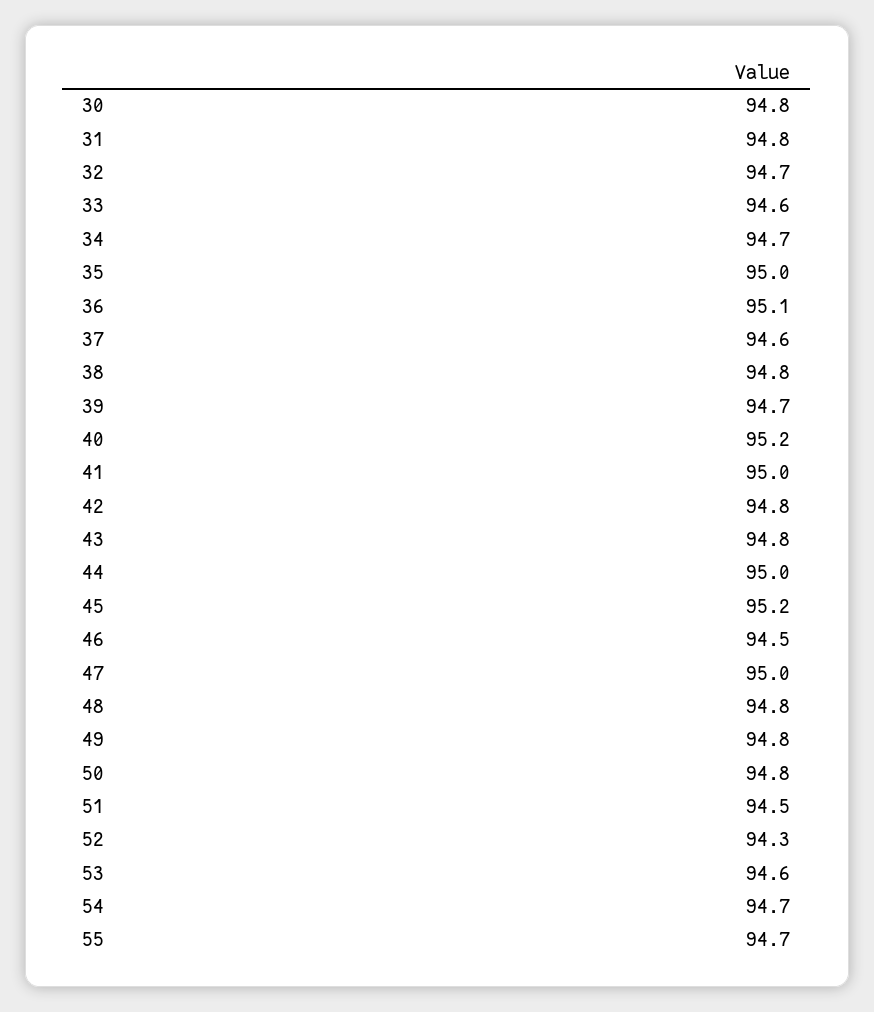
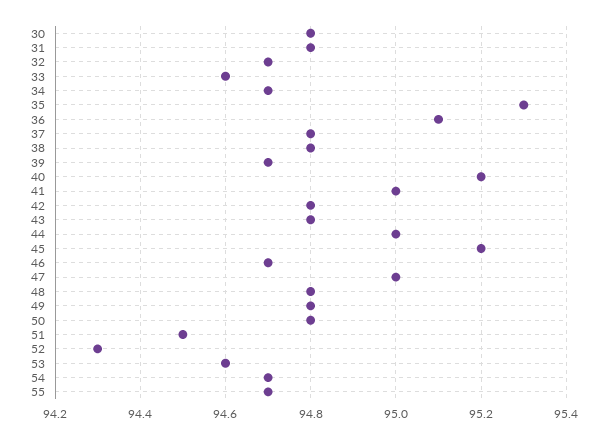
  {
    "30": 94.8,
    "31": 94.8,
    "32": 94.7,
    "33": 94.6,
    "34": 94.7,
-   "35": 95,
+   "35": 95.3,
    "36": 95.1,
-   "37": 94.6,
+   "37": 94.8,
    "38": 94.8,
    "39": 94.7,
    "40": 95.2,
    "41": 95,
    "42": 94.8,
    "43": 94.8,
    "44": 95,
    "45": 95.2,
-   "46": 94.5,
+   "46": 94.7,
    "47": 95,
    "48": 94.8,
    "49": 94.8,
    "50": 94.8,
    "51": 94.5,
    "52": 94.3,
    "53": 94.6,
    "54": 94.7,
    "55": 94.7
  }

